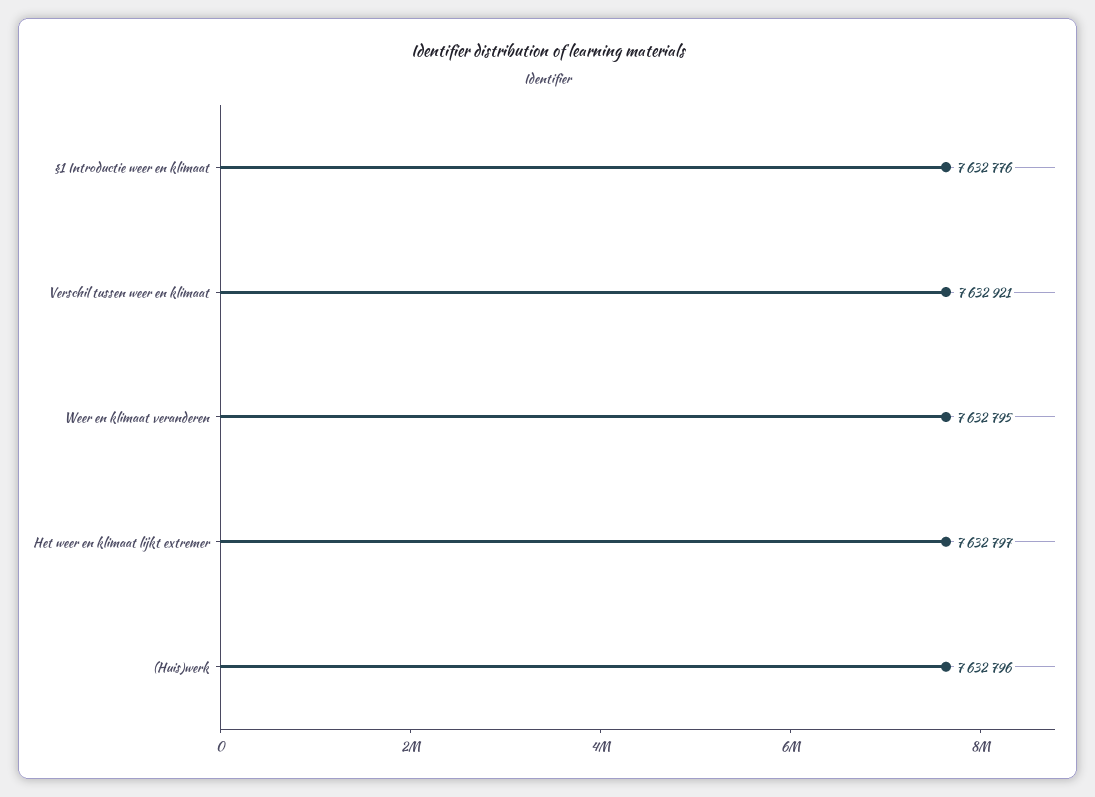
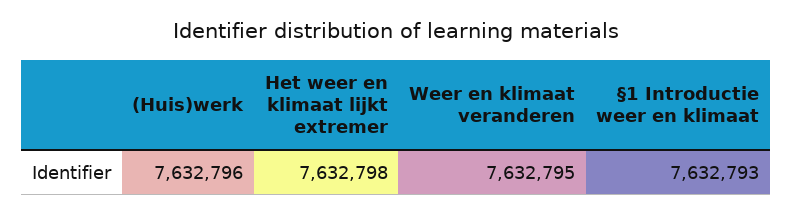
  {
-   "§1 Introductie weer en klimaat": 7632776,
+   "§1 Introductie weer en klimaat": 7632793,
-   "Verschil tussen weer en klimaat": 7632921,
    "Weer en klimaat veranderen": 7632795,
-   "Het weer en klimaat lijkt extremer": 7632797,
+   "Het weer en klimaat lijkt extremer": 7632798,
    "(Huis)werk": 7632796
  }

